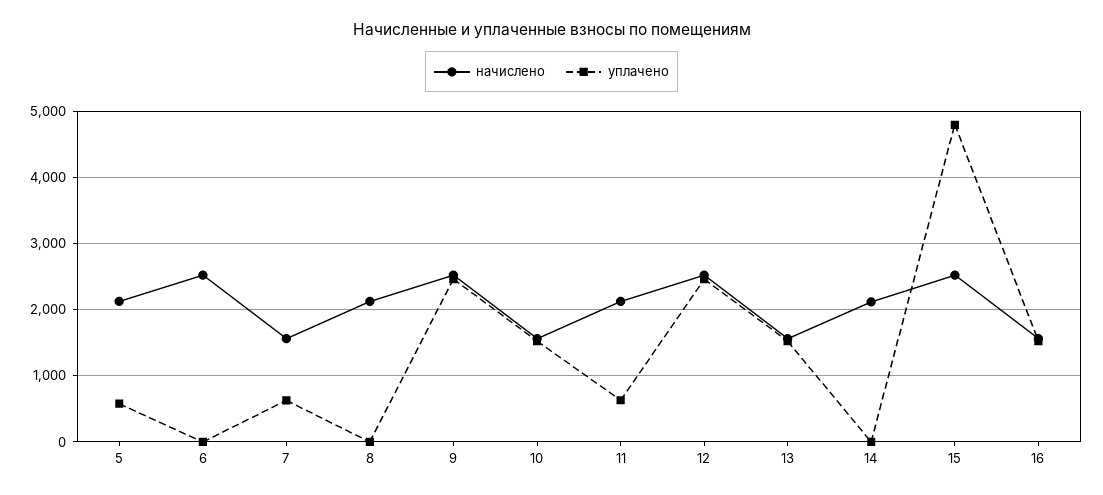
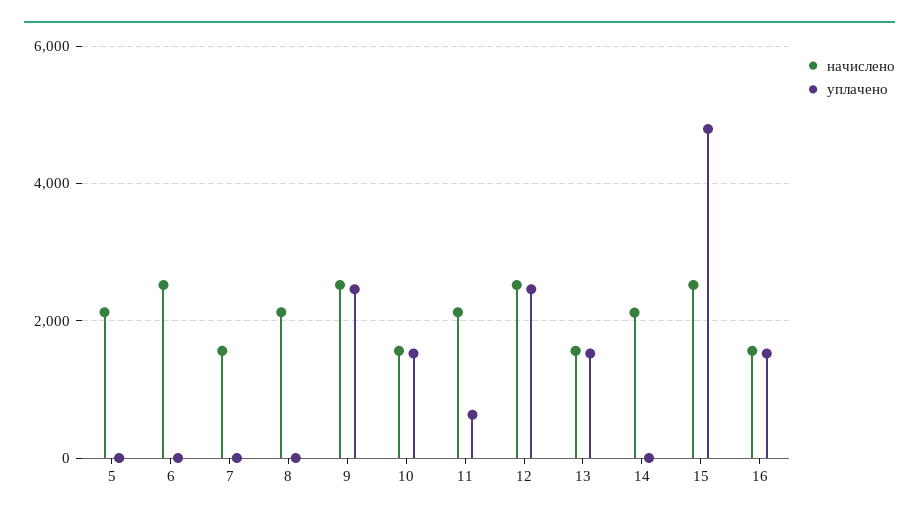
  {
    "начислено": {
      "5": 2100,
      "6": 2500,
      "7": 1600,
      "8": 2100,
      "9": 2500,
      "10": 1600,
      "11": 2100,
      "12": 2500,
      "13": 1600,
      "14": 2100,
      "15": 2500,
      "16": 1600
    },
    "уплачено": {
-     "5": 600,
+     "5": 0,
      "6": 0,
-     "7": 600,
+     "7": 0,
      "8": 0,
      "9": 2500,
      "10": 1500,
      "11": 600,
      "12": 2500,
      "13": 1500,
      "14": 0,
      "15": 4800,
      "16": 1500
    }
  }

